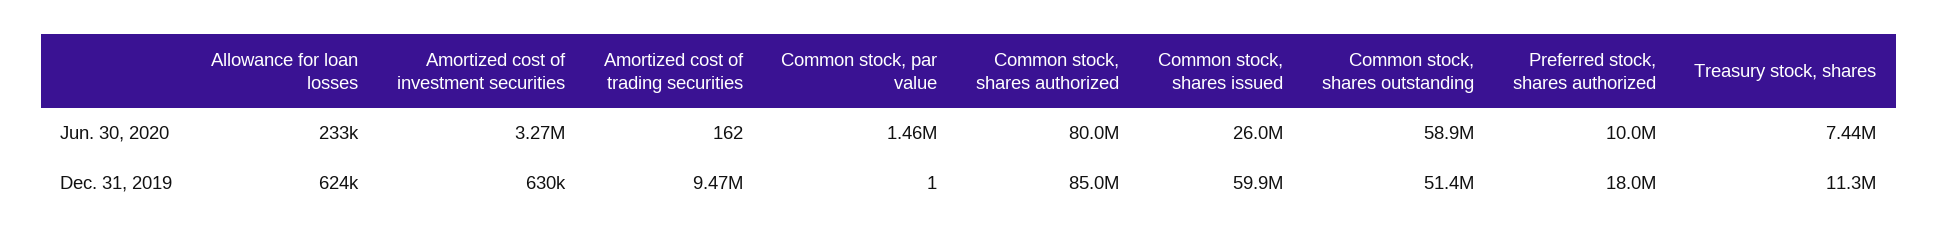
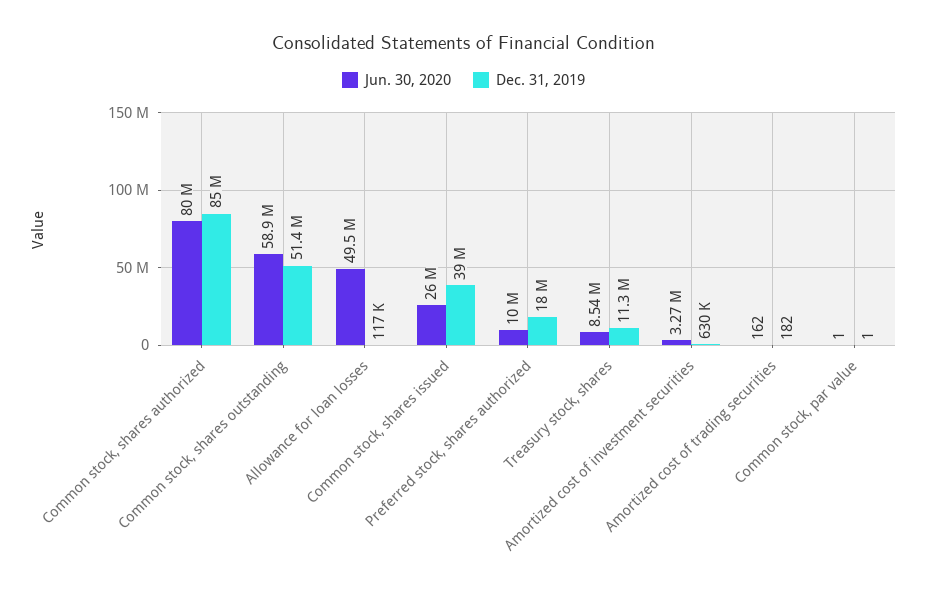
  {
    "Jun. 30, 2020": {
-     "Allowance for loan losses": 233000,
+     "Allowance for loan losses": 49500000,
      "Amortized cost of investment securities": 3270000,
      "Amortized cost of trading securities": 162,
-     "Common stock, par value": 1460000,
+     "Common stock, par value": 1,
      "Common stock, shares authorized": 80000000,
      "Common stock, shares issued": 26000000,
      "Common stock, shares outstanding": 58900000,
      "Preferred stock, shares authorized": 10000000,
-     "Treasury stock, shares": 7440000
+     "Treasury stock, shares": 8540000
    },
    "Dec. 31, 2019": {
-     "Allowance for loan losses": 624000,
+     "Allowance for loan losses": 117000,
      "Amortized cost of investment securities": 630000,
-     "Amortized cost of trading securities": 9470000,
+     "Amortized cost of trading securities": 182,
      "Common stock, par value": 1,
      "Common stock, shares authorized": 85000000,
-     "Common stock, shares issued": 59900000,
+     "Common stock, shares issued": 39000000,
      "Common stock, shares outstanding": 51400000,
      "Preferred stock, shares authorized": 18000000,
      "Treasury stock, shares": 11300000
    }
  }

